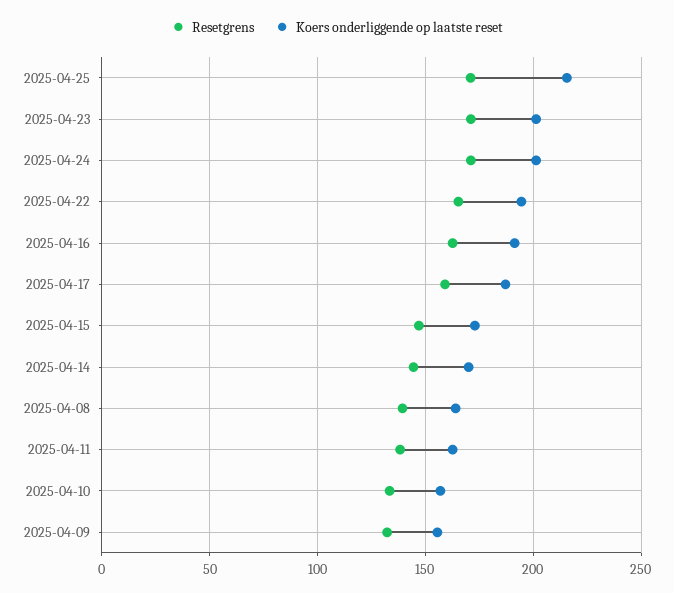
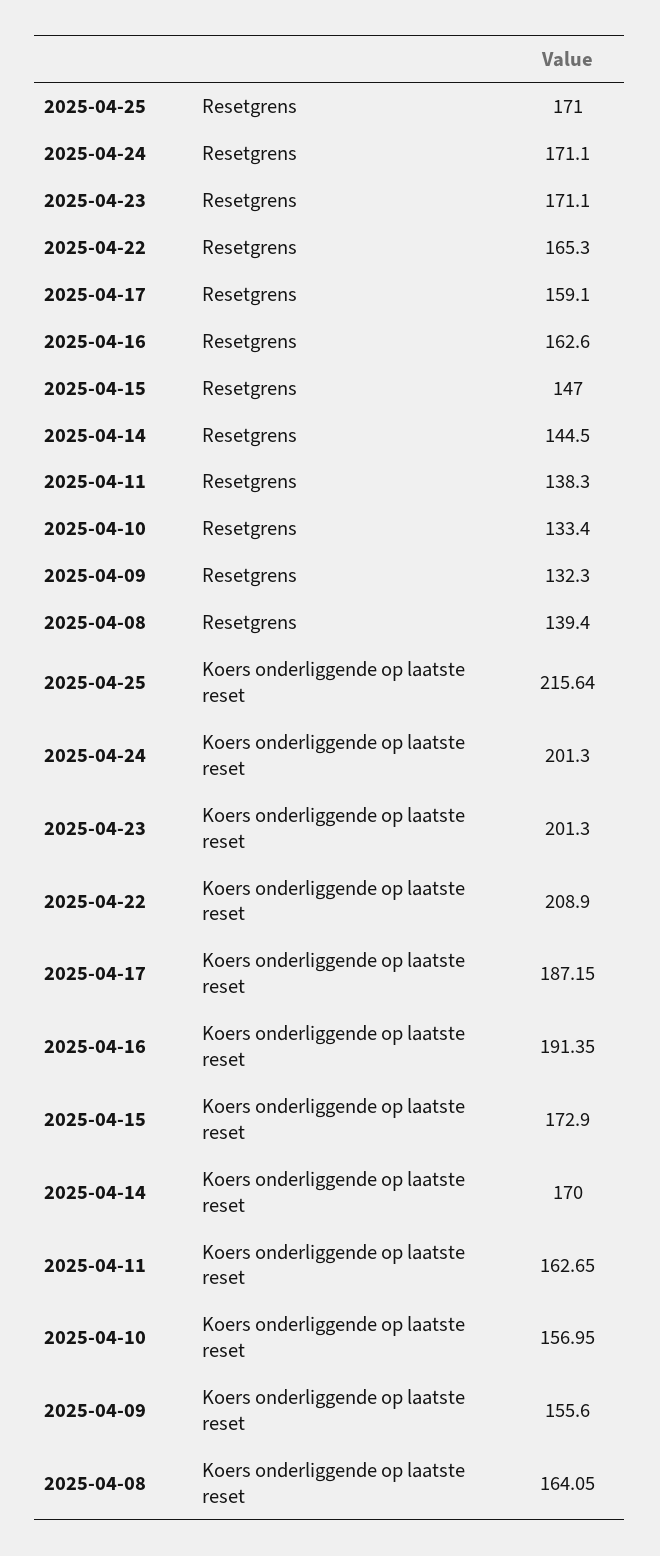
  {
    "Resetgrens": {
      "2025-04-25": 171,
      "2025-04-23": 171.1,
      "2025-04-24": 171.1,
      "2025-04-22": 165.3,
      "2025-04-16": 162.6,
      "2025-04-17": 159.1,
      "2025-04-15": 147,
      "2025-04-14": 144.5,
      "2025-04-08": 139.4,
      "2025-04-11": 138.3,
      "2025-04-10": 133.4,
      "2025-04-09": 132.3
    },
    "Koers onderliggende op laatste reset": {
      "2025-04-25": 215.64,
      "2025-04-23": 201.3,
      "2025-04-24": 201.3,
-     "2025-04-22": 195,
+     "2025-04-22": 208.9,
      "2025-04-16": 191.35,
      "2025-04-17": 187.15,
      "2025-04-15": 172.9,
      "2025-04-14": 170,
      "2025-04-08": 164.05,
      "2025-04-11": 162.65,
      "2025-04-10": 156.95,
      "2025-04-09": 155.6
    }
  }

